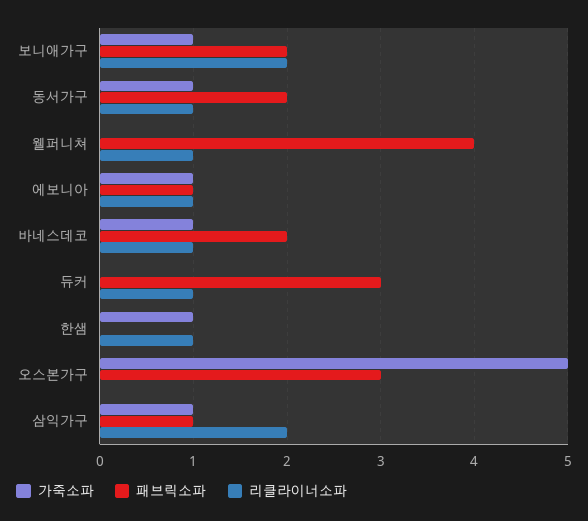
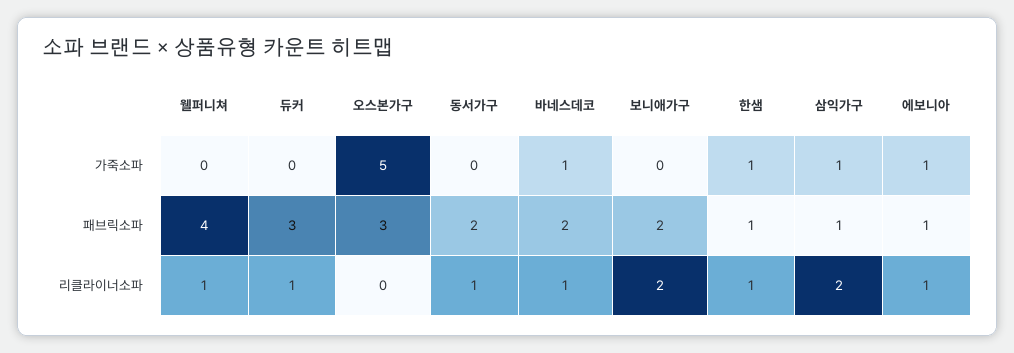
  {
    "가죽소파": {
-     "보니애가구": 1,
+     "보니애가구": 0,
-     "동서가구": 1,
+     "동서가구": 0,
      "웰퍼니쳐": 0,
      "에보니아": 1,
      "바네스데코": 1,
      "듀커": 0,
      "한샘": 1,
      "오스본가구": 5,
      "삼익가구": 1
    },
    "패브릭소파": {
      "보니애가구": 2,
      "동서가구": 2,
      "웰퍼니쳐": 4,
      "에보니아": 1,
      "바네스데코": 2,
      "듀커": 3,
-     "한샘": 0,
+     "한샘": 1,
      "오스본가구": 3,
      "삼익가구": 1
    },
    "리클라이너소파": {
      "보니애가구": 2,
      "동서가구": 1,
      "웰퍼니쳐": 1,
      "에보니아": 1,
      "바네스데코": 1,
      "듀커": 1,
      "한샘": 1,
      "오스본가구": 0,
      "삼익가구": 2
    }
  }

